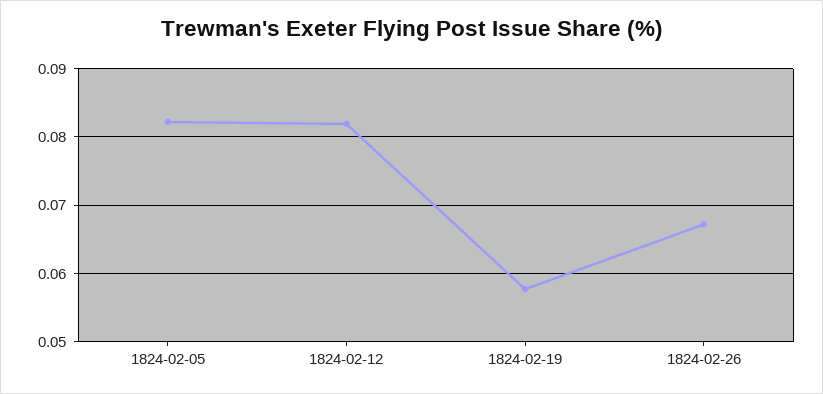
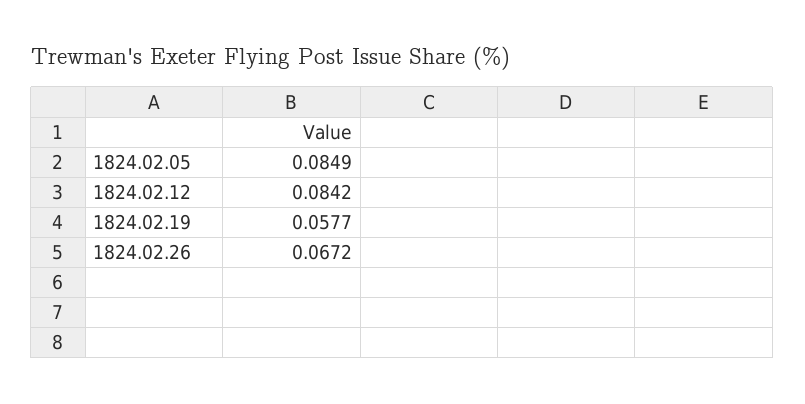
  {
-   "1824-02-05": 0.082,
+   "1824-02-05": 0.0849,
-   "1824-02-12": 0.082,
+   "1824-02-12": 0.0842,
    "1824-02-19": 0.0577,
    "1824-02-26": 0.0672
  }

